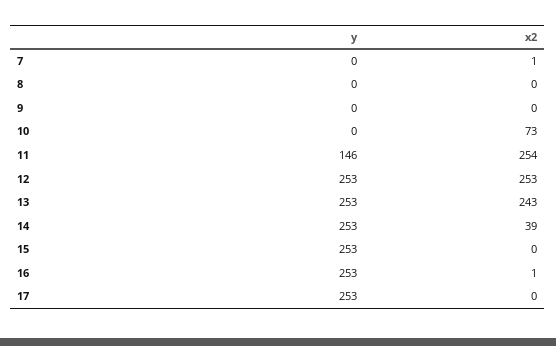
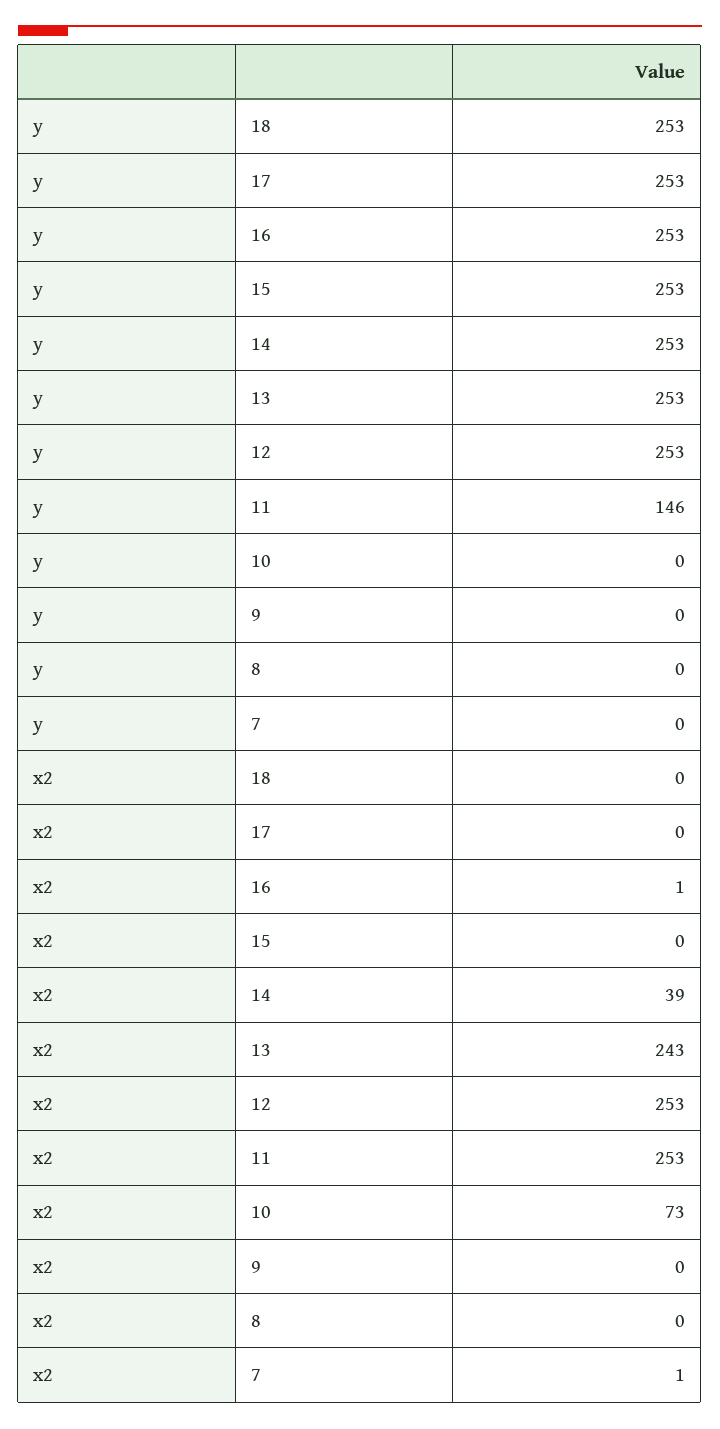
  {
    "y": {
      "7": 0,
      "8": 0,
      "9": 0,
      "10": 0,
      "11": 146,
      "12": 253,
      "13": 253,
      "14": 253,
      "15": 253,
      "16": 253,
-     "17": 253
+     "17": 253,
+     "18": 253
    },
    "x2": {
      "7": 1,
      "8": 0,
      "9": 0,
      "10": 73,
-     "11": 254,
+     "11": 253,
      "12": 253,
      "13": 243,
      "14": 39,
      "15": 0,
      "16": 1,
-     "17": 0
+     "17": 0,
+     "18": 0
    }
  }

